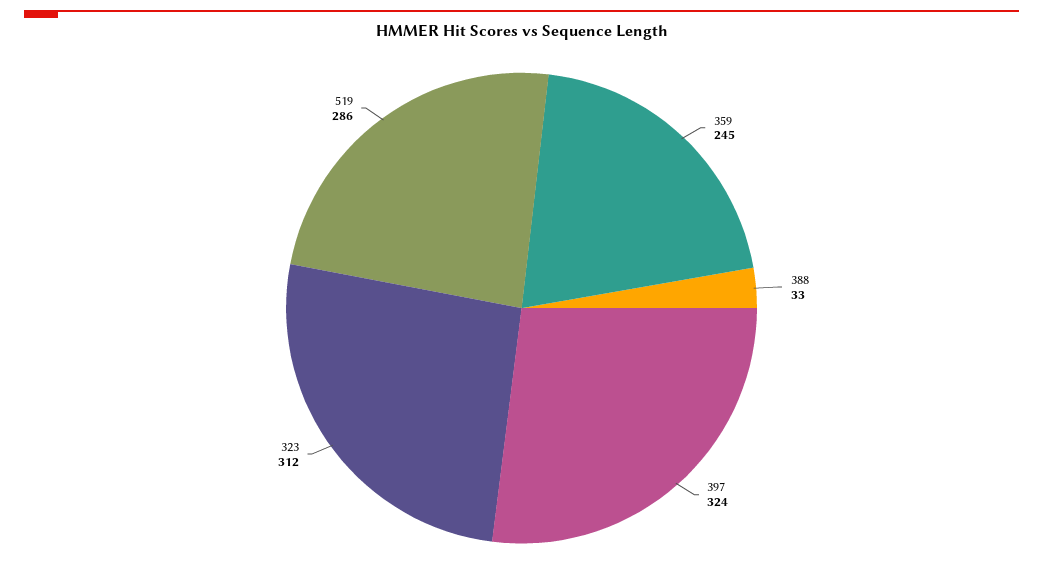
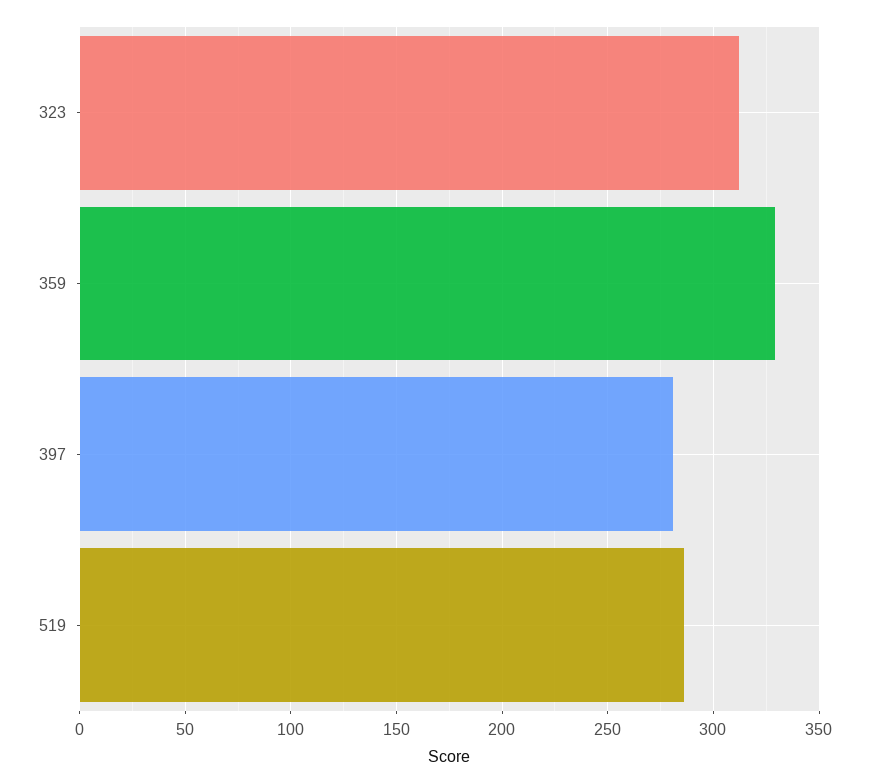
  {
-   "359": 245,
+   "359": 330,
-   "388": 33,
-   "397": 324,
+   "397": 280,
    "323": 312,
    "519": 286
  }

